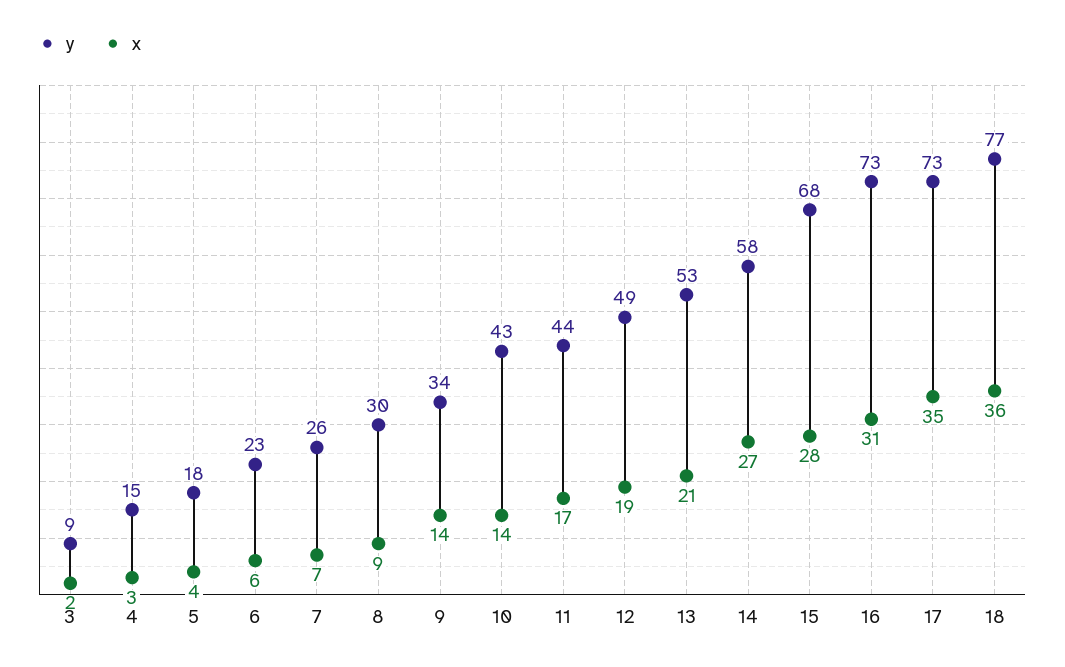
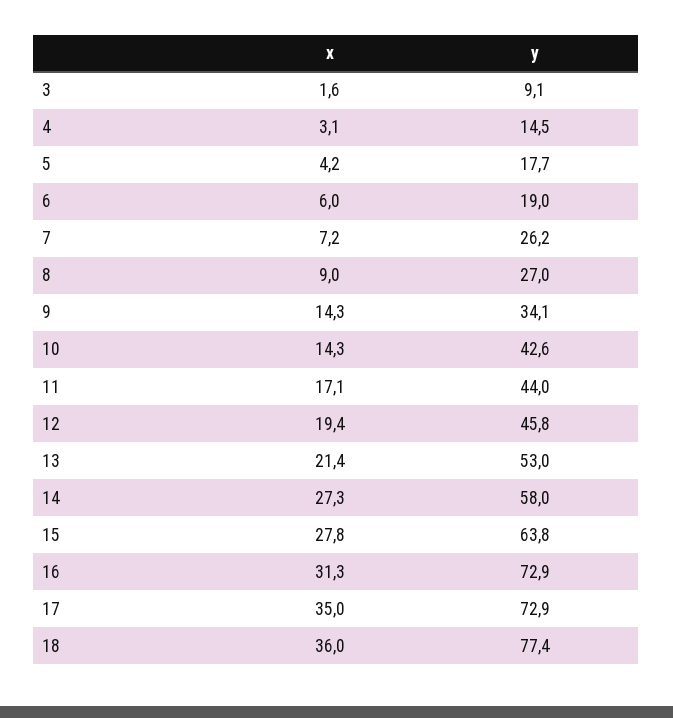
  {
    "y": {
      "3": 9.1,
      "4": 14.5,
      "5": 17.7,
-     "6": 23,
+     "6": 19,
      "7": 26.2,
-     "8": 30,
+     "8": 27,
      "9": 34.1,
      "10": 42.6,
      "11": 44,
-     "12": 49,
+     "12": 45.8,
      "13": 53,
      "14": 58,
-     "15": 68,
+     "15": 63.8,
      "16": 72.9,
      "17": 72.9,
      "18": 77.4
    },
    "x": {
      "3": 1.6,
      "4": 3.1,
      "5": 4.2,
      "6": 6,
      "7": 7.2,
      "8": 9,
      "9": 14.3,
      "10": 14.3,
      "11": 17.1,
      "12": 19.4,
      "13": 21.4,
      "14": 27.3,
      "15": 27.8,
      "16": 31.3,
      "17": 35,
      "18": 36
    }
  }

